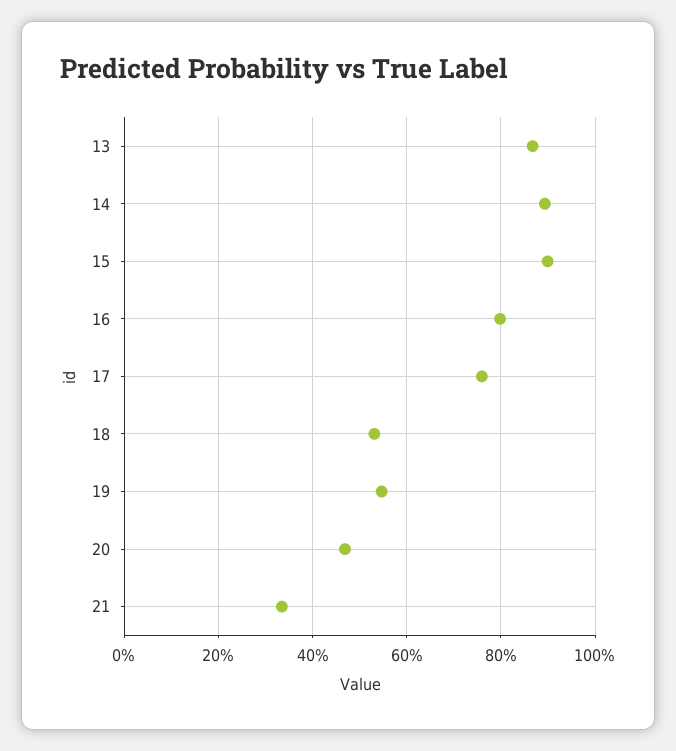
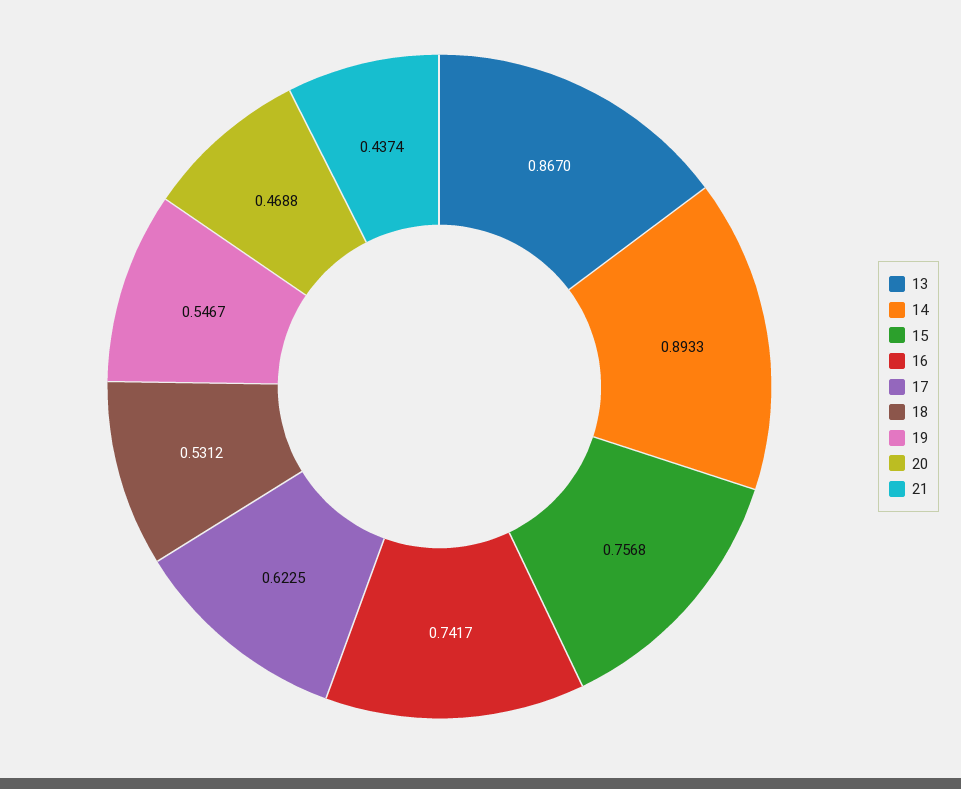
  {
    "13": 0.867,
    "14": 0.8933,
-   "15": 0.9,
+   "15": 0.7568,
-   "16": 0.8,
+   "16": 0.7417,
-   "17": 0.76,
+   "17": 0.6225,
    "18": 0.5312,
    "19": 0.5467,
    "20": 0.4688,
-   "21": 0.34
+   "21": 0.4374
  }

